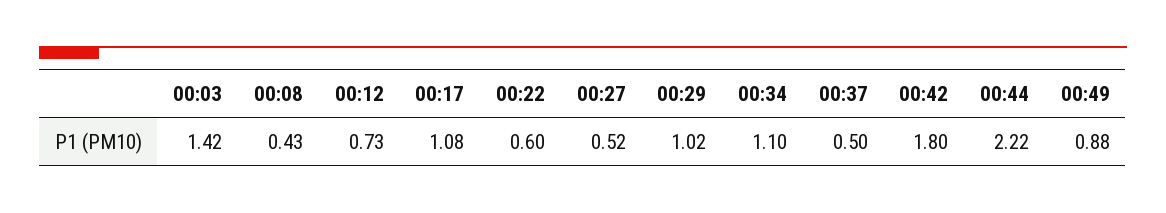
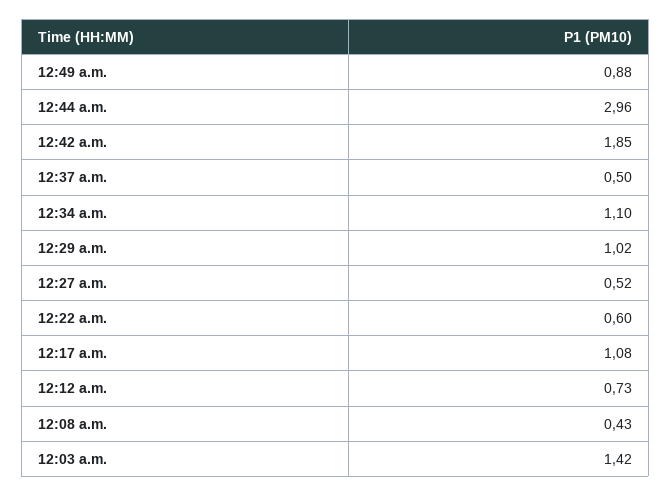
  {
    "00:03": 1.42,
    "00:08": 0.43,
    "00:12": 0.73,
    "00:17": 1.08,
    "00:22": 0.6,
    "00:27": 0.52,
    "00:29": 1.02,
    "00:34": 1.1,
    "00:37": 0.5,
-   "00:42": 1.8,
+   "00:42": 1.85,
-   "00:44": 2.22,
+   "00:44": 2.96,
    "00:49": 0.88
  }

